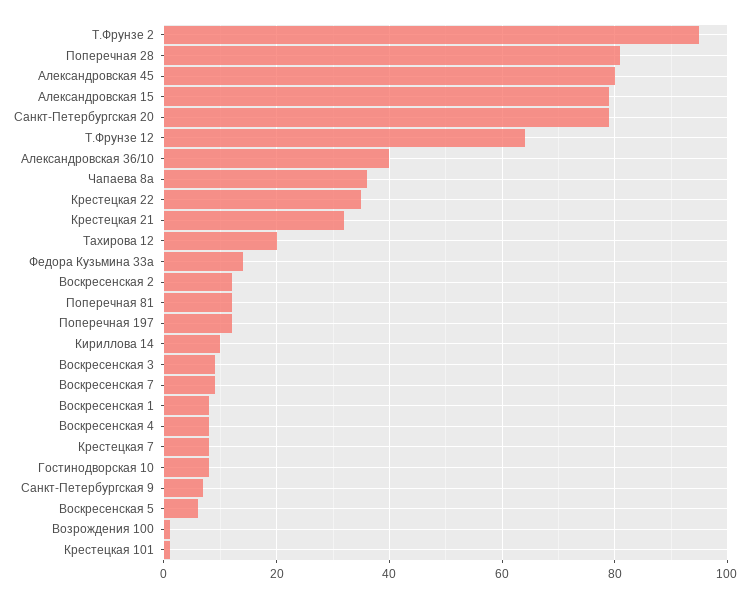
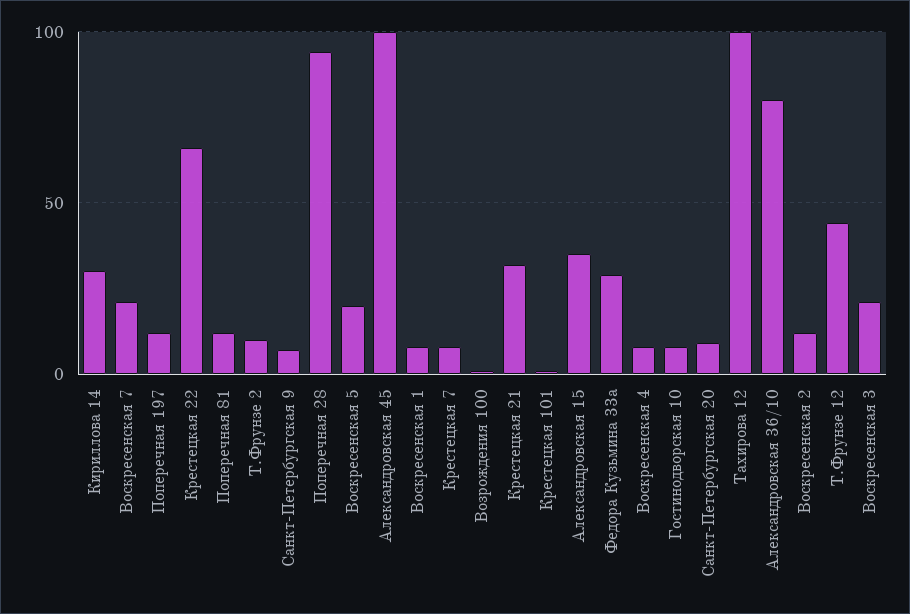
  {
-   "Т.Фрунзе 2": 95,
+   "Т.Фрунзе 2": 10,
-   "Поперечная 28": 80,
+   "Поперечная 28": 95,
-   "Александровская 45": 80,
+   "Александровская 45": 100,
-   "Александровская 15": 80,
+   "Александровская 15": 35,
-   "Санкт-Петербургская 20": 80,
+   "Санкт-Петербургская 20": 10,
-   "Т.Фрунзе 12": 65,
+   "Т.Фрунзе 12": 45,
-   "Александровская 36/10": 40,
+   "Александровская 36/10": 80,
-   "Чапаева 8а": 35,
-   "Крестецкая 22": 35,
+   "Крестецкая 22": 65,
    "Крестецкая 21": 30,
-   "Тахирова 12": 20,
+   "Тахирова 12": 100,
-   "Федора Кузьмина 33а": 15,
+   "Федора Кузьмина 33а": 30,
    "Воскресенская 2": 10,
    "Поперечная 81": 10,
    "Поперечная 197": 10,
-   "Кириллова 14": 10,
+   "Кириллова 14": 30,
-   "Воскресенская 3": 10,
+   "Воскресенская 3": 20,
-   "Воскресенская 7": 10,
+   "Воскресенская 7": 20,
    "Воскресенская 1": 10,
    "Воскресенская 4": 10,
    "Крестецкая 7": 10,
    "Гостинодворская 10": 10,
    "Санкт-Петербургская 9": 5,
-   "Воскресенская 5": 5,
+   "Воскресенская 5": 20,
    "Возрождения 100": 0,
    "Крестецкая 101": 0
  }

